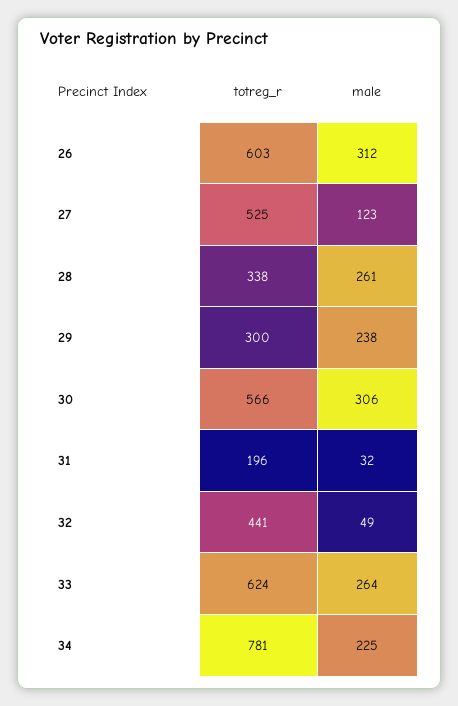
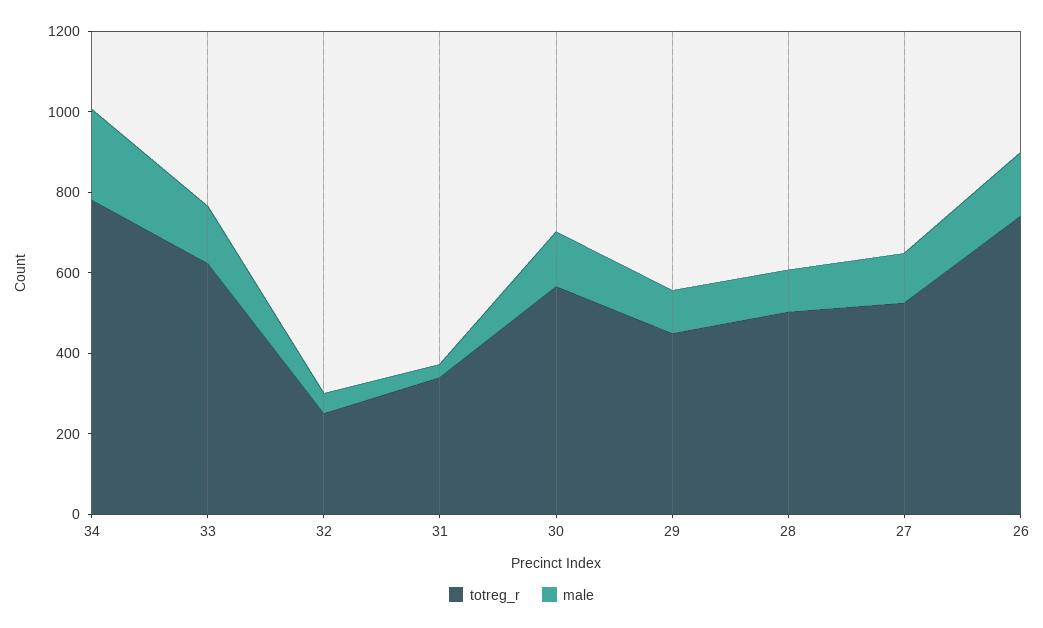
  {
    "totreg_r": {
-     "26": 603,
+     "26": 750,
      "27": 525,
-     "28": 338,
+     "28": 500,
-     "29": 300,
+     "29": 450,
      "30": 566,
-     "31": 196,
+     "31": 350,
-     "32": 441,
+     "32": 250,
      "33": 624,
      "34": 781
    },
    "male": {
-     "26": 312,
+     "26": 150,
      "27": 123,
-     "28": 261,
+     "28": 100,
-     "29": 238,
+     "29": 100,
-     "30": 306,
+     "30": 150,
      "31": 32,
      "32": 49,
-     "33": 264,
+     "33": 150,
      "34": 225
    }
  }

